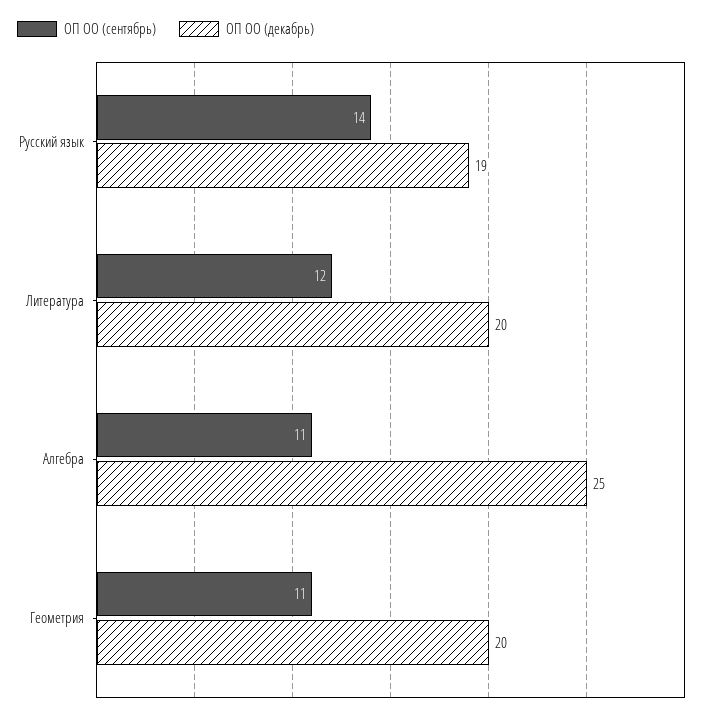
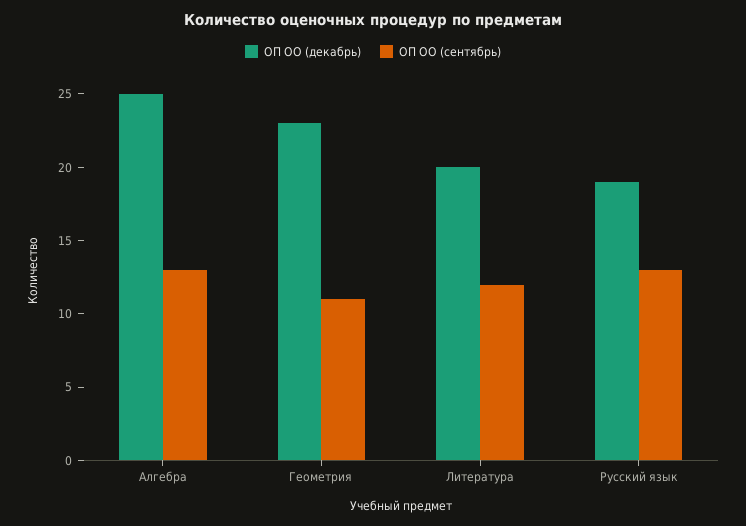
  {
    "ОП ОО (сентябрь)": {
-     "Русский язык": 14,
+     "Русский язык": 13,
      "Литература": 12,
-     "Алгебра": 11,
+     "Алгебра": 13,
      "Геометрия": 11
    },
    "ОП ОО (декабрь)": {
      "Русский язык": 19,
      "Литература": 20,
      "Алгебра": 25,
-     "Геометрия": 20
+     "Геометрия": 23
    }
  }

